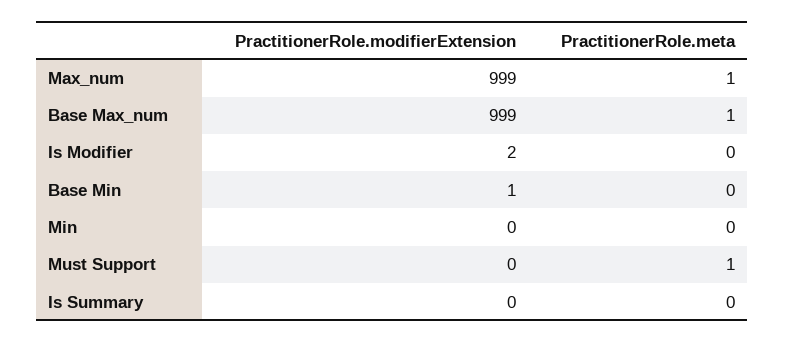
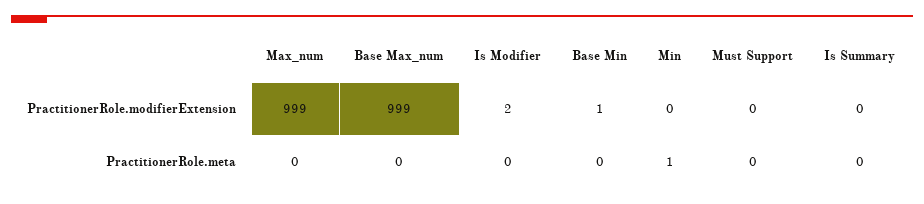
  {
    "PractitionerRole.modifierExtension": {
      "Max_num": 999,
      "Base Max_num": 999,
      "Is Modifier": 2,
      "Base Min": 1,
      "Min": 0,
      "Must Support": 0,
      "Is Summary": 0
    },
    "PractitionerRole.meta": {
-     "Max_num": 1,
+     "Max_num": 0,
-     "Base Max_num": 1,
+     "Base Max_num": 0,
      "Is Modifier": 0,
      "Base Min": 0,
-     "Min": 0,
+     "Min": 1,
-     "Must Support": 1,
+     "Must Support": 0,
      "Is Summary": 0
    }
  }

